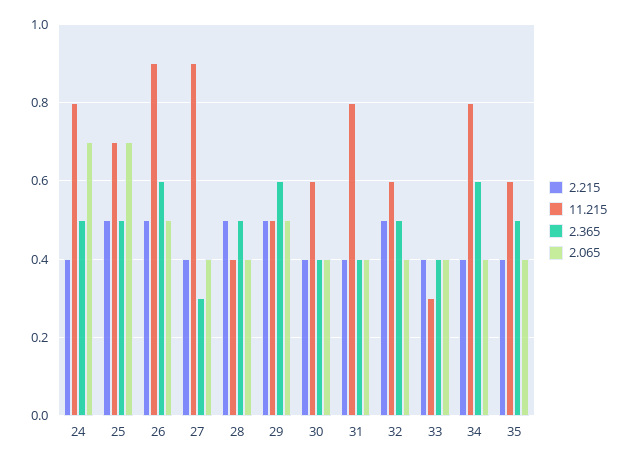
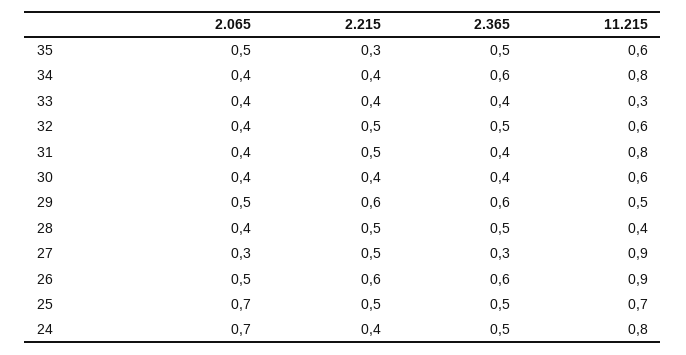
  {
    "2.215": {
      "24": 0.4,
      "25": 0.5,
-     "26": 0.5,
+     "26": 0.6,
-     "27": 0.4,
+     "27": 0.5,
      "28": 0.5,
-     "29": 0.5,
+     "29": 0.6,
      "30": 0.4,
-     "31": 0.4,
+     "31": 0.5,
      "32": 0.5,
      "33": 0.4,
      "34": 0.4,
-     "35": 0.4
+     "35": 0.3
    },
    "11.215": {
      "24": 0.8,
      "25": 0.7,
      "26": 0.9,
      "27": 0.9,
      "28": 0.4,
      "29": 0.5,
      "30": 0.6,
      "31": 0.8,
      "32": 0.6,
      "33": 0.3,
      "34": 0.8,
      "35": 0.6
    },
    "2.365": {
      "24": 0.5,
      "25": 0.5,
      "26": 0.6,
      "27": 0.3,
      "28": 0.5,
      "29": 0.6,
      "30": 0.4,
      "31": 0.4,
      "32": 0.5,
      "33": 0.4,
      "34": 0.6,
      "35": 0.5
    },
    "2.065": {
      "24": 0.7,
      "25": 0.7,
      "26": 0.5,
-     "27": 0.4,
+     "27": 0.3,
      "28": 0.4,
      "29": 0.5,
      "30": 0.4,
      "31": 0.4,
      "32": 0.4,
      "33": 0.4,
      "34": 0.4,
-     "35": 0.4
+     "35": 0.5
    }
  }

